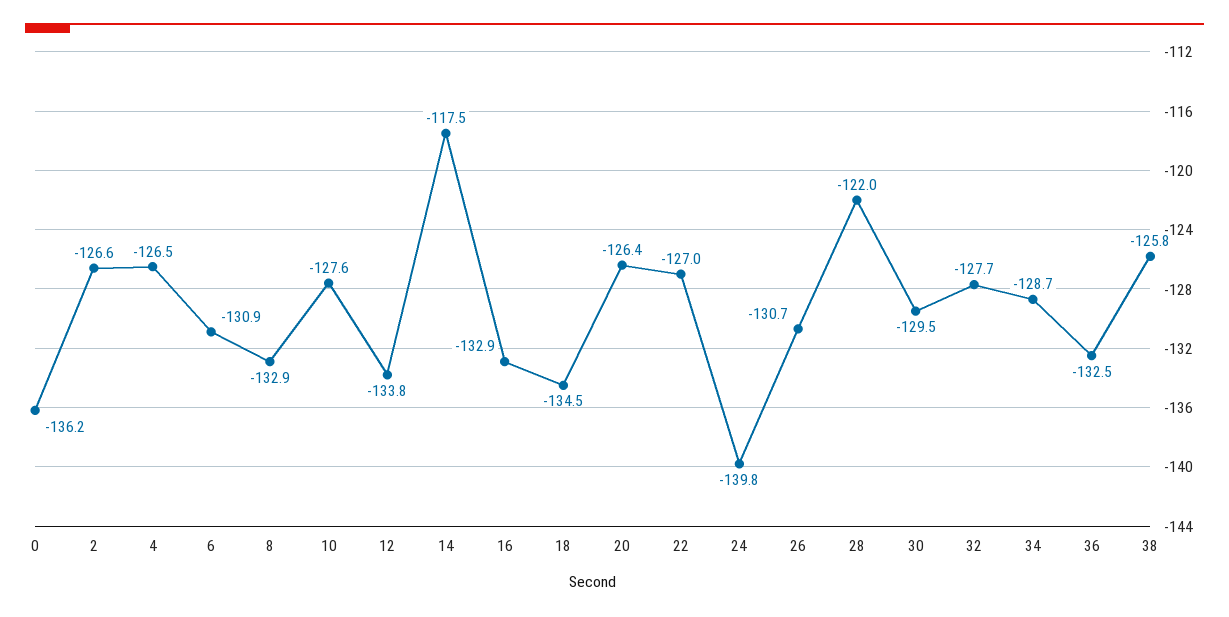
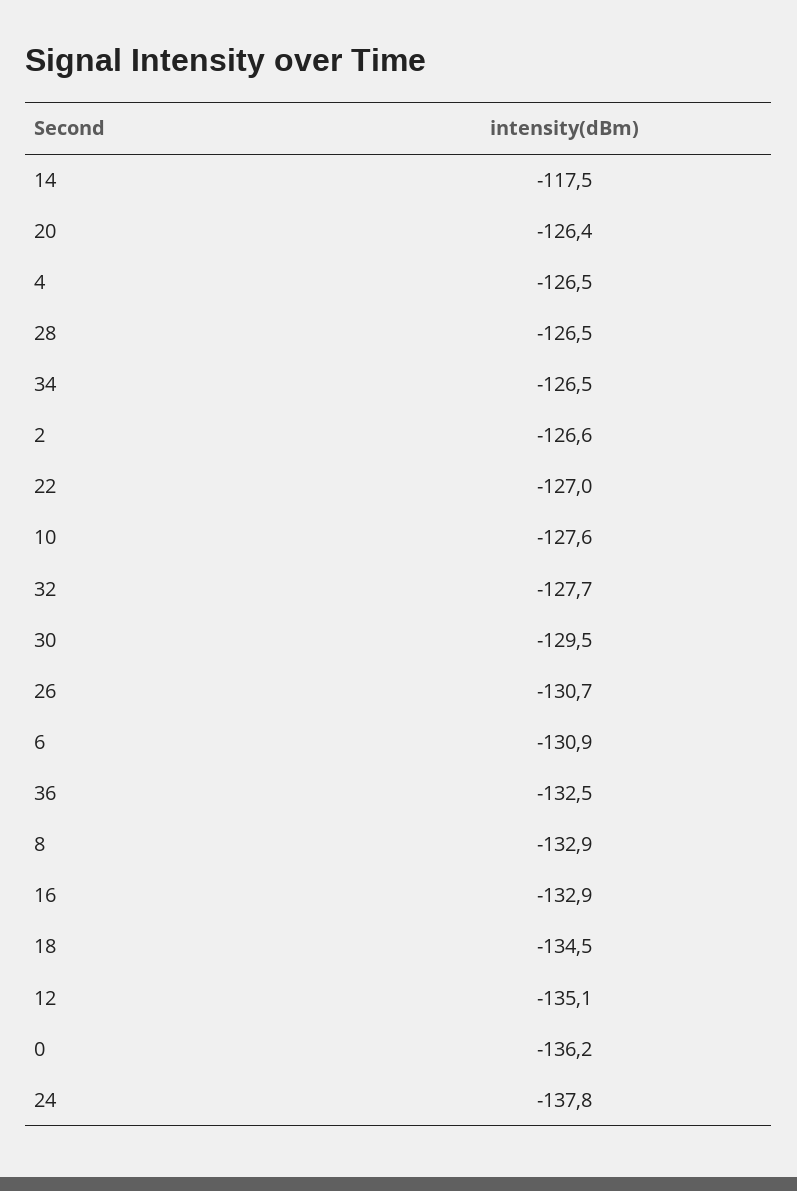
  {
    "0": -136.2,
    "2": -126.6,
    "4": -126.5,
    "6": -130.9,
    "8": -132.9,
    "10": -127.6,
-   "12": -133.8,
+   "12": -135.1,
    "14": -117.5,
    "16": -132.9,
    "18": -134.5,
    "20": -126.4,
    "22": -127,
-   "24": -139.8,
+   "24": -137.8,
    "26": -130.7,
-   "28": -122,
+   "28": -126.5,
    "30": -129.5,
    "32": -127.7,
-   "34": -128.7,
+   "34": -126.5,
-   "36": -132.5,
+   "36": -132.5
-   "38": -125.8
  }

